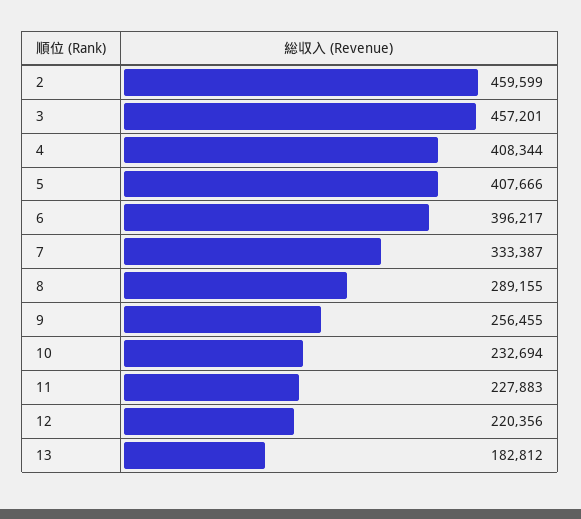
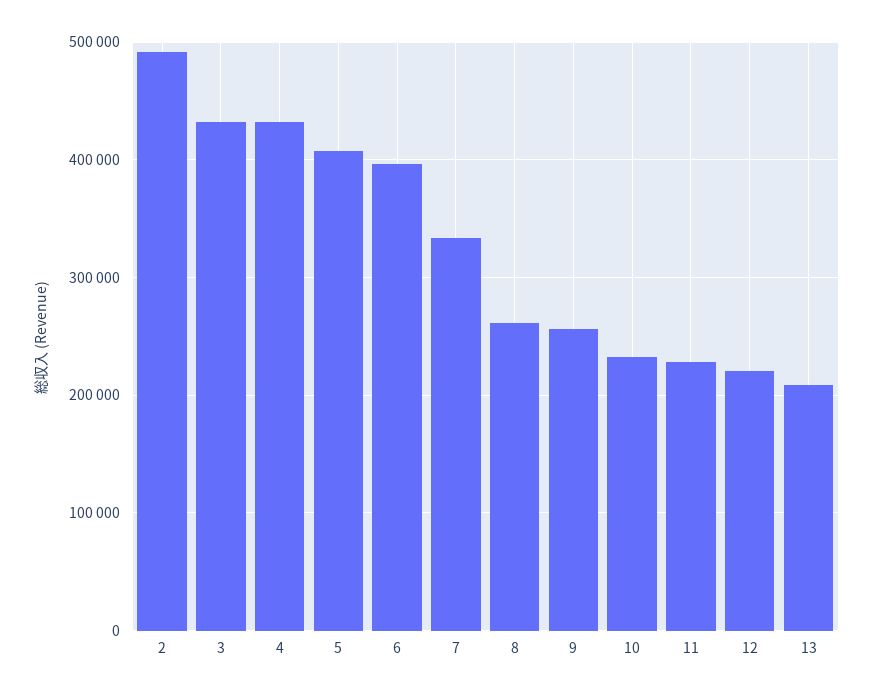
  {
-   "2": 459599,
+   "2": 490000,
-   "3": 457201,
+   "3": 430000,
-   "4": 408344,
+   "4": 430000,
    "5": 407666,
    "6": 396217,
    "7": 333387,
-   "8": 289155,
+   "8": 260000,
    "9": 256455,
    "10": 232694,
    "11": 227883,
    "12": 220356,
-   "13": 182812
+   "13": 210000
  }

